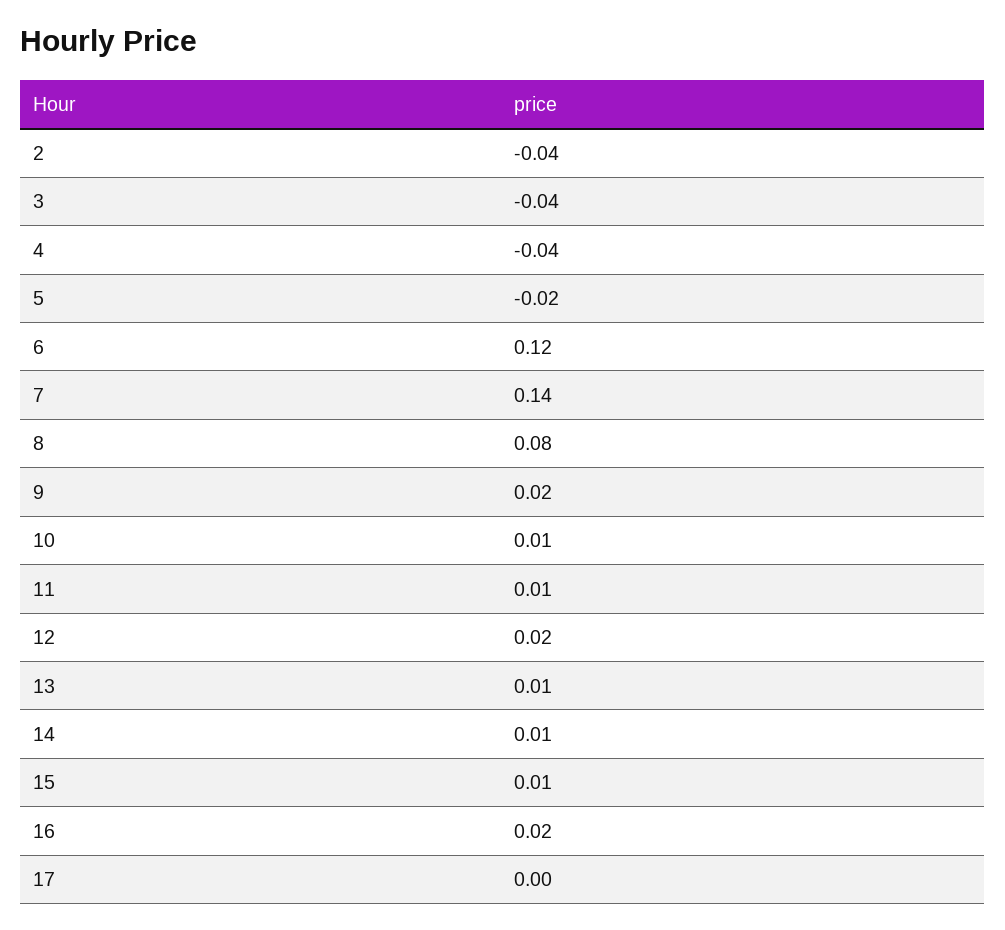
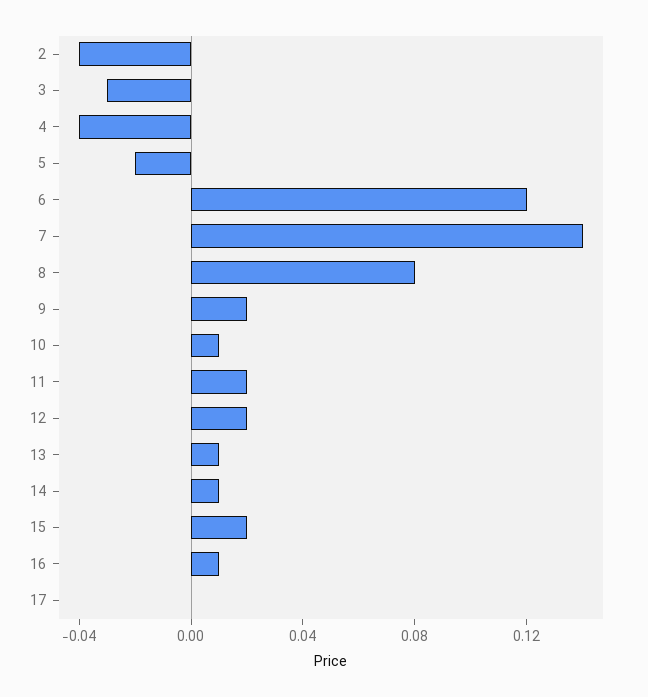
  {
    "2": -0.04,
-   "3": -0.04,
+   "3": -0.03,
    "4": -0.04,
    "5": -0.02,
    "6": 0.12,
    "7": 0.14,
    "8": 0.08,
    "9": 0.02,
    "10": 0.01,
-   "11": 0.01,
+   "11": 0.02,
    "12": 0.02,
    "13": 0.01,
    "14": 0.01,
-   "15": 0.01,
+   "15": 0.02,
-   "16": 0.02,
+   "16": 0.01,
    "17": 0
  }

